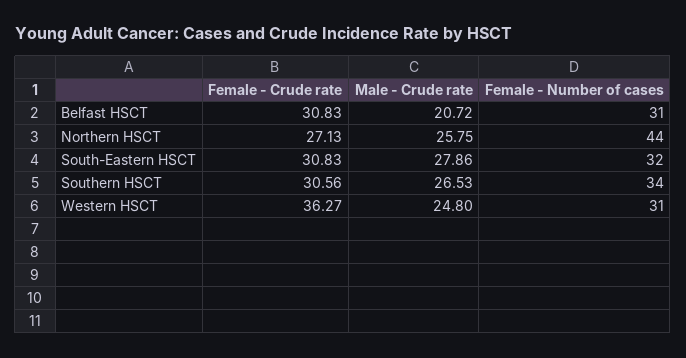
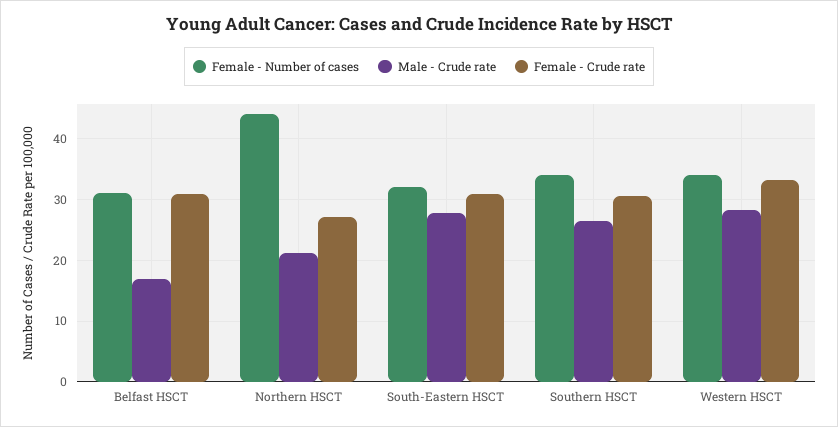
  {
    "Female - Crude rate": {
      "Belfast HSCT": 30.83,
      "Northern HSCT": 27.13,
      "South-Eastern HSCT": 30.83,
      "Southern HSCT": 30.56,
-     "Western HSCT": 36.27
+     "Western HSCT": 33
    },
    "Male - Crude rate": {
-     "Belfast HSCT": 20.72,
+     "Belfast HSCT": 17,
-     "Northern HSCT": 25.75,
+     "Northern HSCT": 21,
      "South-Eastern HSCT": 27.86,
      "Southern HSCT": 26.53,
-     "Western HSCT": 24.8
+     "Western HSCT": 28
    },
    "Female - Number of cases": {
      "Belfast HSCT": 31,
      "Northern HSCT": 44,
      "South-Eastern HSCT": 32,
      "Southern HSCT": 34,
-     "Western HSCT": 31
+     "Western HSCT": 34
    }
  }

